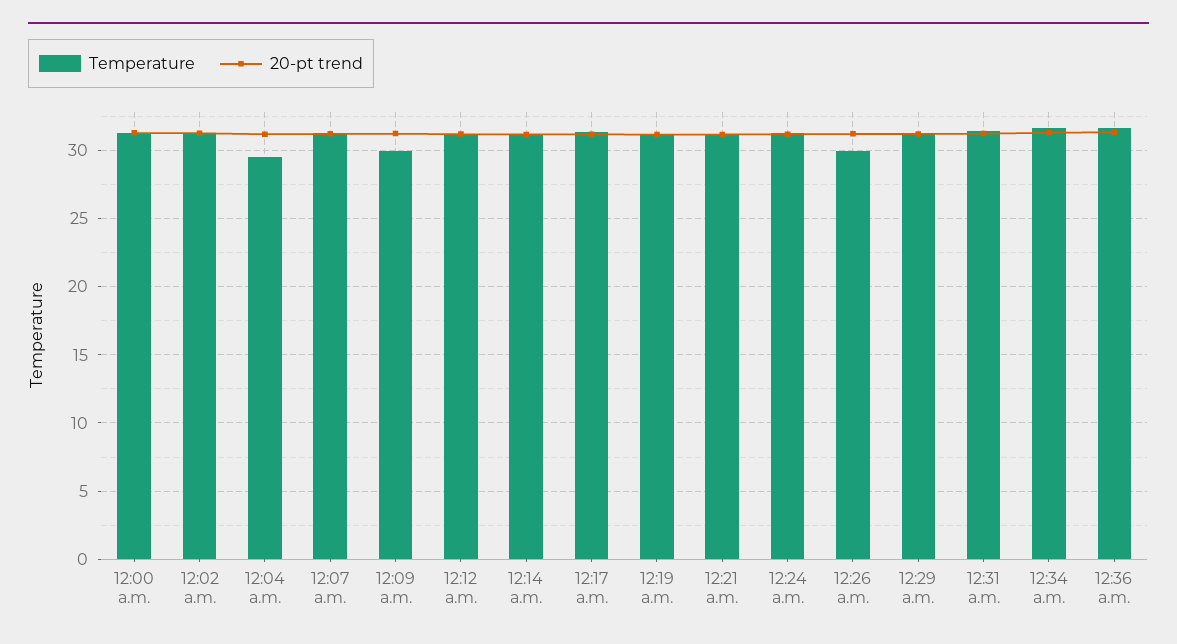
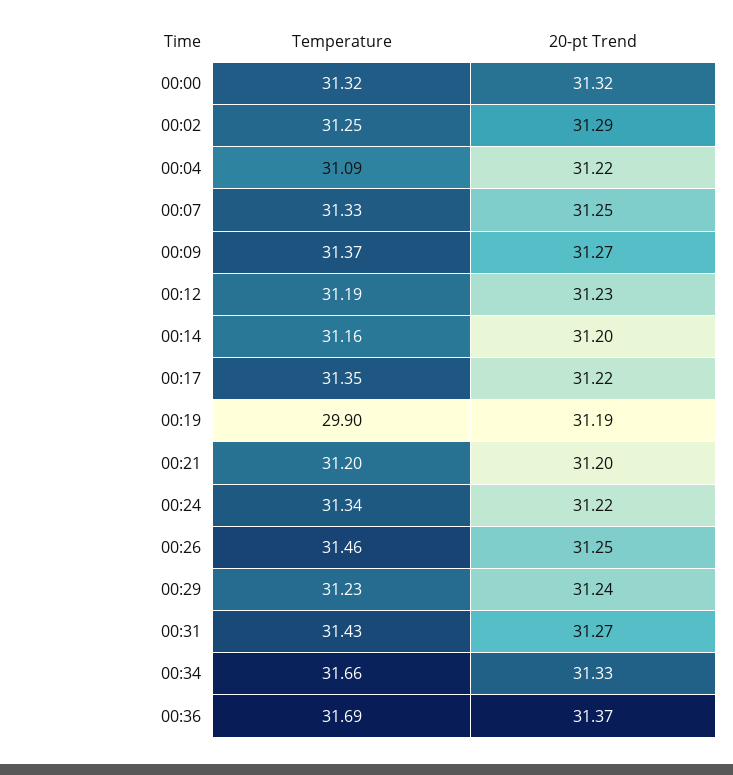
  {
    "Temperature": {
      "12:00 a.m.": 31.32,
      "12:02 a.m.": 31.25,
-     "12:04 a.m.": 29.5,
+     "12:04 a.m.": 31.09,
      "12:07 a.m.": 31.33,
-     "12:09 a.m.": 30,
+     "12:09 a.m.": 31.37,
      "12:12 a.m.": 31.19,
      "12:14 a.m.": 31.16,
      "12:17 a.m.": 31.35,
-     "12:19 a.m.": 31,
+     "12:19 a.m.": 29.9,
      "12:21 a.m.": 31.2,
      "12:24 a.m.": 31.34,
-     "12:26 a.m.": 30,
+     "12:26 a.m.": 31.46,
      "12:29 a.m.": 31.23,
      "12:31 a.m.": 31.43,
      "12:34 a.m.": 31.66,
      "12:36 a.m.": 31.69
    },
    "20-pt trend": {
      "12:00 a.m.": 31.32,
      "12:02 a.m.": 31.29,
      "12:04 a.m.": 31.22,
      "12:07 a.m.": 31.25,
      "12:09 a.m.": 31.27,
      "12:12 a.m.": 31.23,
      "12:14 a.m.": 31.2,
      "12:17 a.m.": 31.22,
      "12:19 a.m.": 31.19,
      "12:21 a.m.": 31.2,
      "12:24 a.m.": 31.22,
      "12:26 a.m.": 31.25,
      "12:29 a.m.": 31.24,
      "12:31 a.m.": 31.27,
      "12:34 a.m.": 31.33,
      "12:36 a.m.": 31.37
    }
  }

